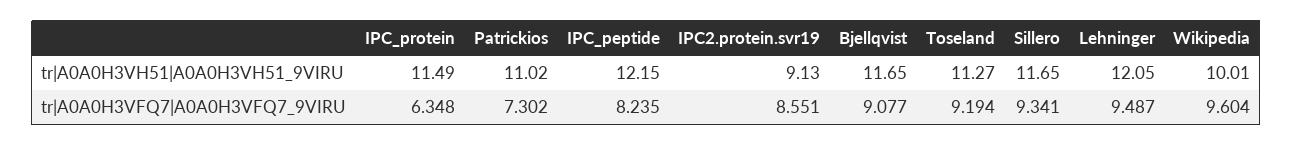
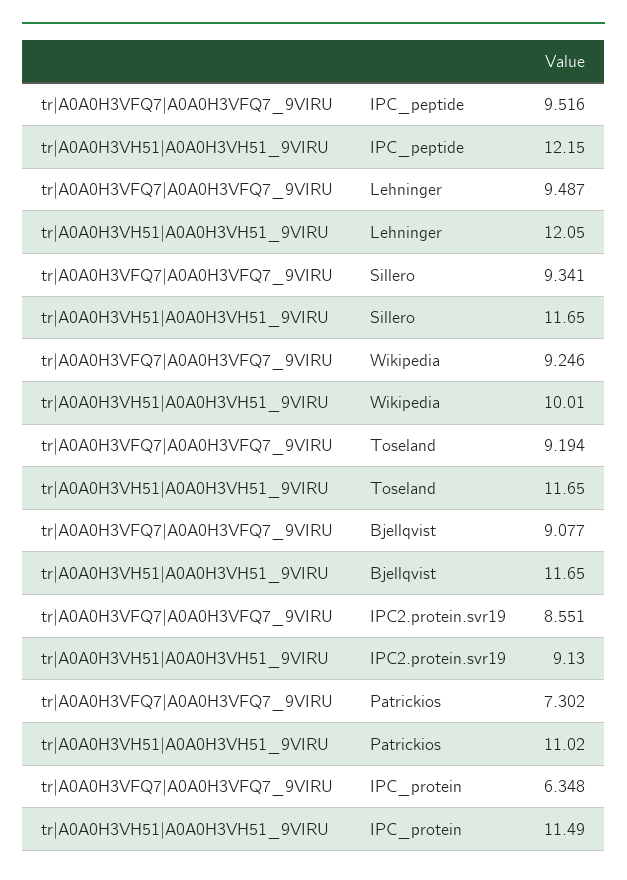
  {
    "IPC_protein": {
      "tr|A0A0H3VH51|A0A0H3VH51_9VIRU": 11.49,
      "tr|A0A0H3VFQ7|A0A0H3VFQ7_9VIRU": 6.348
    },
    "Patrickios": {
      "tr|A0A0H3VH51|A0A0H3VH51_9VIRU": 11.02,
      "tr|A0A0H3VFQ7|A0A0H3VFQ7_9VIRU": 7.302
    },
    "IPC_peptide": {
      "tr|A0A0H3VH51|A0A0H3VH51_9VIRU": 12.15,
-     "tr|A0A0H3VFQ7|A0A0H3VFQ7_9VIRU": 8.235
+     "tr|A0A0H3VFQ7|A0A0H3VFQ7_9VIRU": 9.516
    },
    "IPC2.protein.svr19": {
      "tr|A0A0H3VH51|A0A0H3VH51_9VIRU": 9.13,
      "tr|A0A0H3VFQ7|A0A0H3VFQ7_9VIRU": 8.551
    },
    "Bjellqvist": {
      "tr|A0A0H3VH51|A0A0H3VH51_9VIRU": 11.65,
      "tr|A0A0H3VFQ7|A0A0H3VFQ7_9VIRU": 9.077
    },
    "Toseland": {
-     "tr|A0A0H3VH51|A0A0H3VH51_9VIRU": 11.27,
+     "tr|A0A0H3VH51|A0A0H3VH51_9VIRU": 11.65,
      "tr|A0A0H3VFQ7|A0A0H3VFQ7_9VIRU": 9.194
    },
    "Sillero": {
      "tr|A0A0H3VH51|A0A0H3VH51_9VIRU": 11.65,
      "tr|A0A0H3VFQ7|A0A0H3VFQ7_9VIRU": 9.341
    },
    "Lehninger": {
      "tr|A0A0H3VH51|A0A0H3VH51_9VIRU": 12.05,
      "tr|A0A0H3VFQ7|A0A0H3VFQ7_9VIRU": 9.487
    },
    "Wikipedia": {
      "tr|A0A0H3VH51|A0A0H3VH51_9VIRU": 10.01,
-     "tr|A0A0H3VFQ7|A0A0H3VFQ7_9VIRU": 9.604
+     "tr|A0A0H3VFQ7|A0A0H3VFQ7_9VIRU": 9.246
    }
  }

